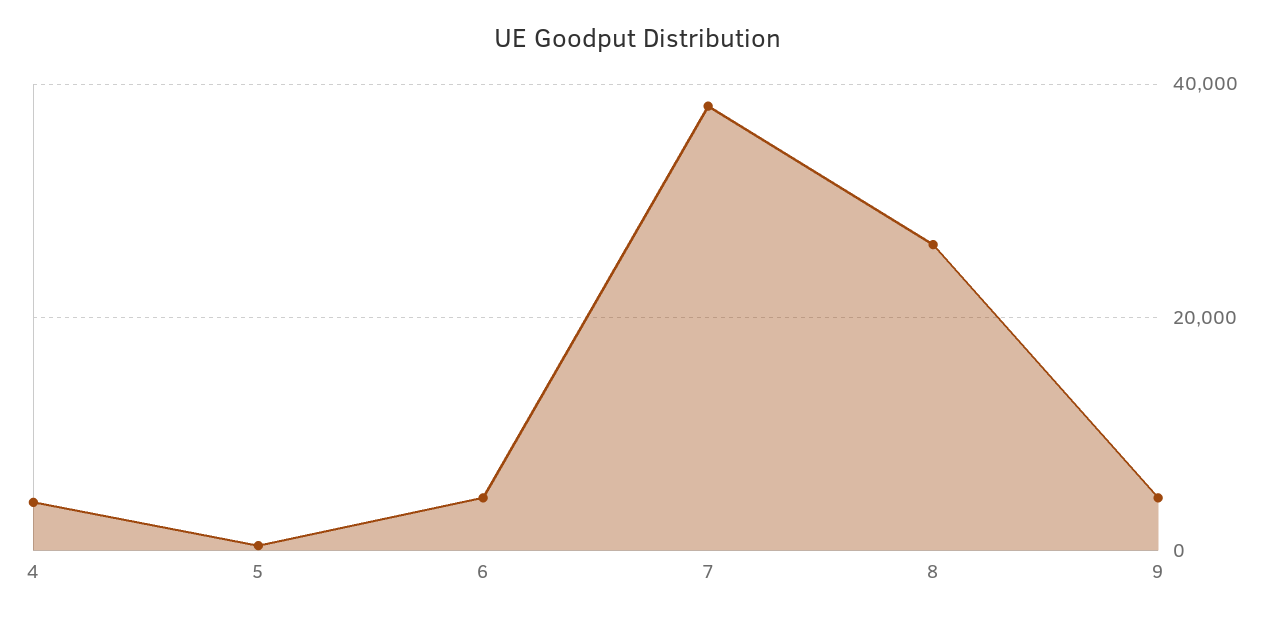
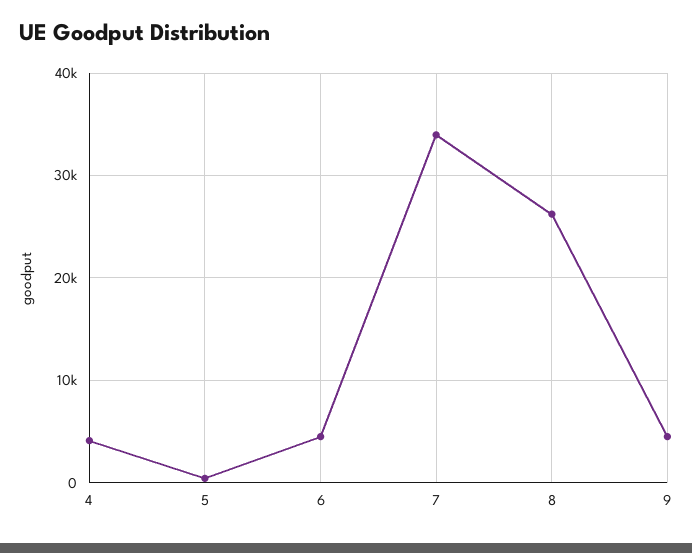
  {
    "4": 4000,
    "5": 0,
    "6": 5000,
-   "7": 38000,
+   "7": 34000,
    "8": 26000,
    "9": 5000
  }

